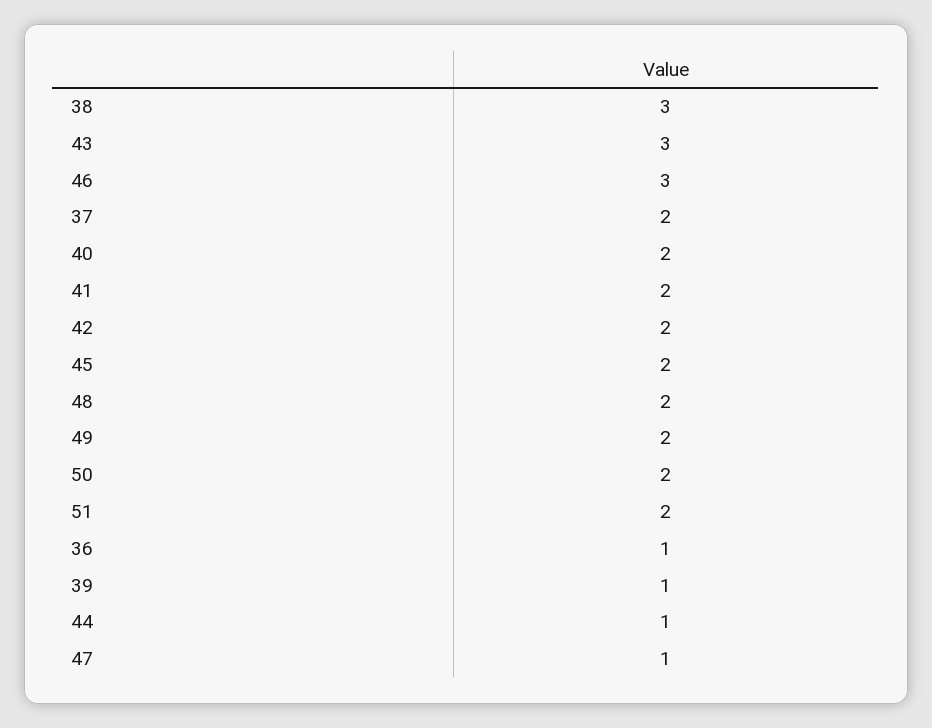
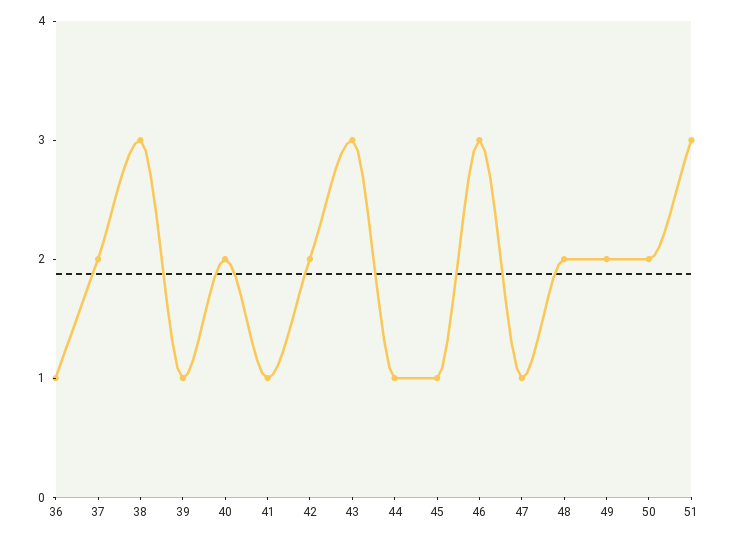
  {
    "38": 3,
    "43": 3,
    "46": 3,
    "37": 2,
    "40": 2,
-   "41": 2,
+   "41": 1,
    "42": 2,
-   "45": 2,
+   "45": 1,
    "48": 2,
    "49": 2,
    "50": 2,
-   "51": 2,
+   "51": 3,
    "36": 1,
    "39": 1,
    "44": 1,
    "47": 1
  }

